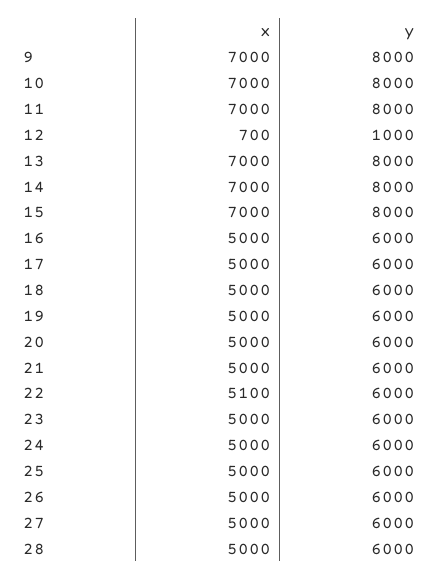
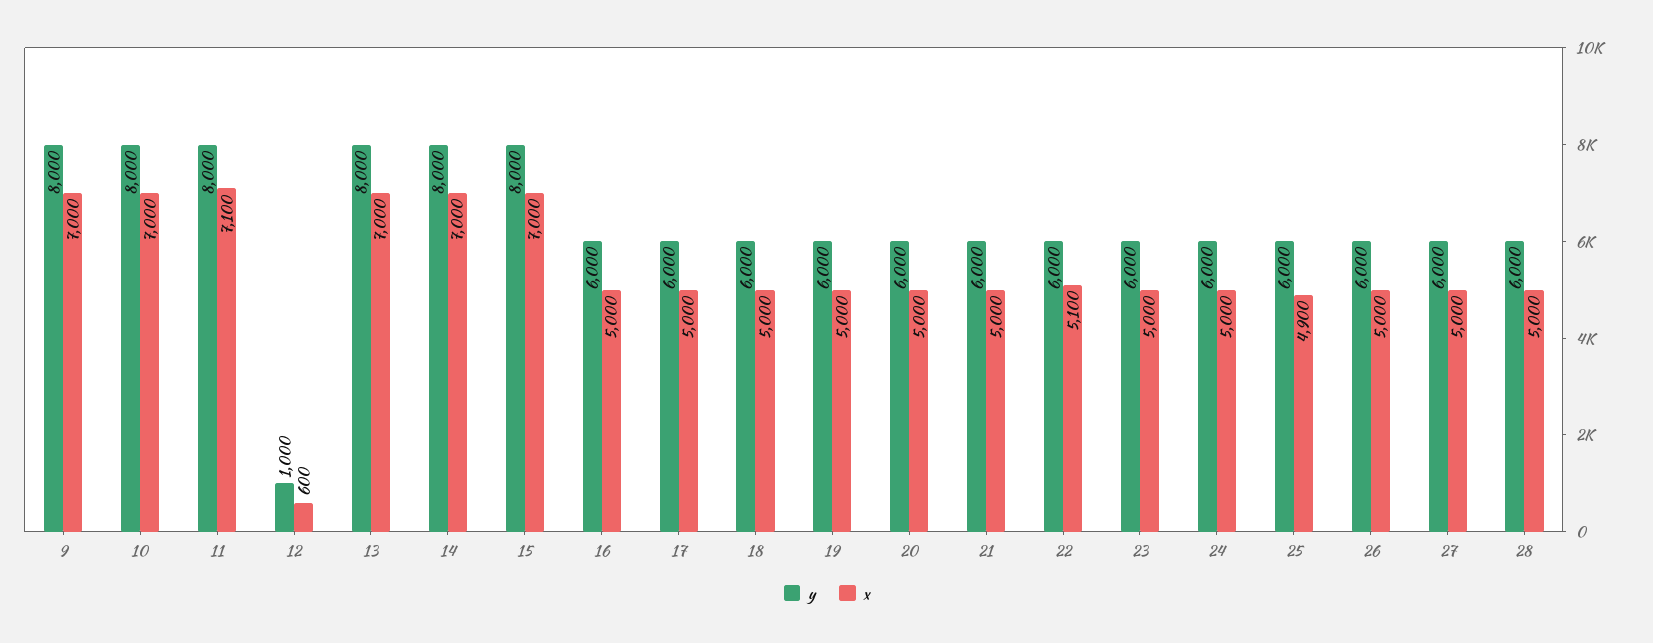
  {
    "x": {
      "9": 7000,
      "10": 7000,
-     "11": 7000,
+     "11": 7100,
-     "12": 700,
+     "12": 600,
      "13": 7000,
      "14": 7000,
      "15": 7000,
      "16": 5000,
      "17": 5000,
      "18": 5000,
      "19": 5000,
      "20": 5000,
      "21": 5000,
      "22": 5100,
      "23": 5000,
      "24": 5000,
-     "25": 5000,
+     "25": 4900,
      "26": 5000,
      "27": 5000,
      "28": 5000
    },
    "y": {
      "9": 8000,
      "10": 8000,
      "11": 8000,
      "12": 1000,
      "13": 8000,
      "14": 8000,
      "15": 8000,
      "16": 6000,
      "17": 6000,
      "18": 6000,
      "19": 6000,
      "20": 6000,
      "21": 6000,
      "22": 6000,
      "23": 6000,
      "24": 6000,
      "25": 6000,
      "26": 6000,
      "27": 6000,
      "28": 6000
    }
  }

